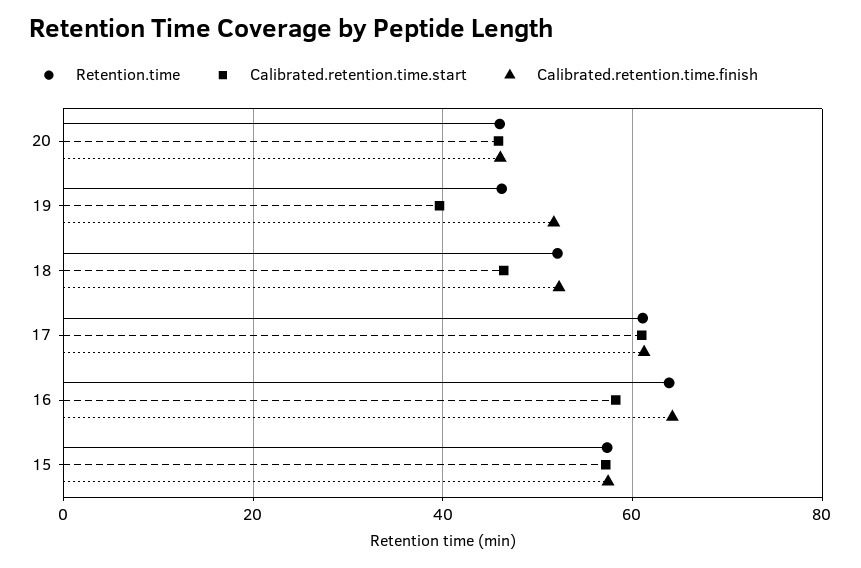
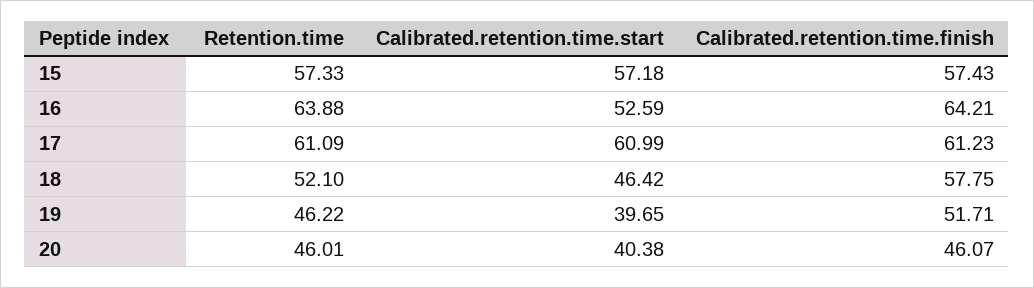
  {
    "Retention.time": {
      "20": 46.01,
      "19": 46.22,
      "18": 52.1,
      "17": 61.09,
      "16": 63.88,
      "15": 57.33
    },
    "Calibrated.retention.time.start": {
-     "20": 46,
+     "20": 40.38,
      "19": 39.65,
      "18": 46.42,
      "17": 60.99,
-     "16": 58,
+     "16": 52.59,
      "15": 57.18
    },
    "Calibrated.retention.time.finish": {
      "20": 46.07,
      "19": 51.71,
-     "18": 52,
+     "18": 57.75,
      "17": 61.23,
      "16": 64.21,
      "15": 57.43
    }
  }

